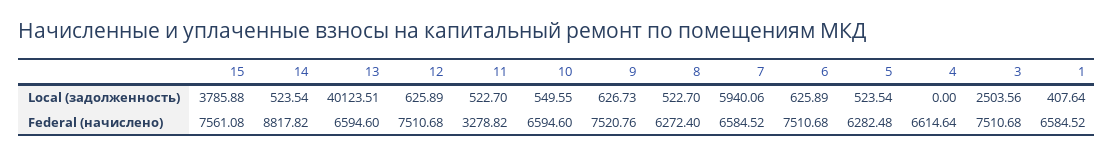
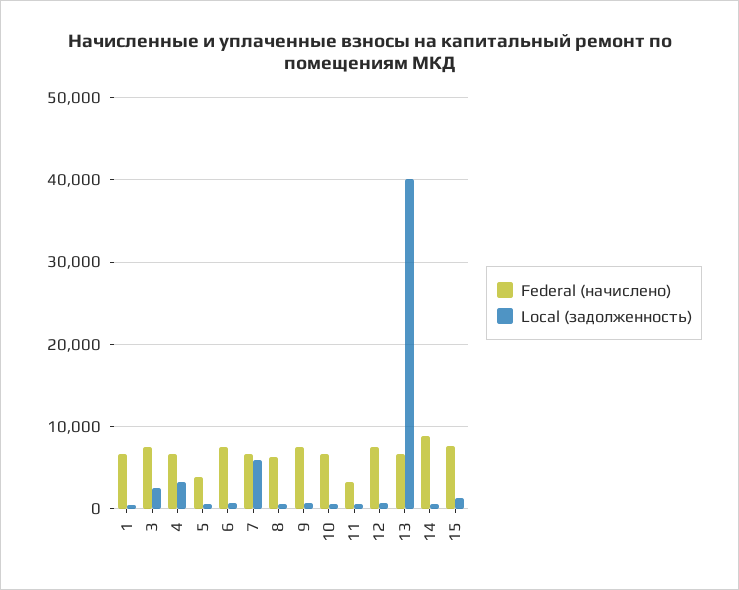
  {
    "Local (задолженность)": {
-     "15": 3785.88,
+     "15": 1000,
      "14": 523.54,
      "13": 40123.51,
      "12": 625.89,
      "11": 522.7,
      "10": 549.55,
      "9": 626.73,
      "8": 522.7,
      "7": 5940.06,
      "6": 625.89,
      "5": 523.54,
-     "4": 0,
+     "4": 3000,
      "3": 2503.56,
      "1": 407.64
    },
    "Federal (начислено)": {
      "15": 7561.08,
      "14": 8817.82,
      "13": 6594.6,
      "12": 7510.68,
      "11": 3278.82,
      "10": 6594.6,
      "9": 7520.76,
      "8": 6272.4,
      "7": 6584.52,
      "6": 7510.68,
-     "5": 6282.48,
+     "5": 4000,
      "4": 6614.64,
      "3": 7510.68,
      "1": 6584.52
    }
  }

